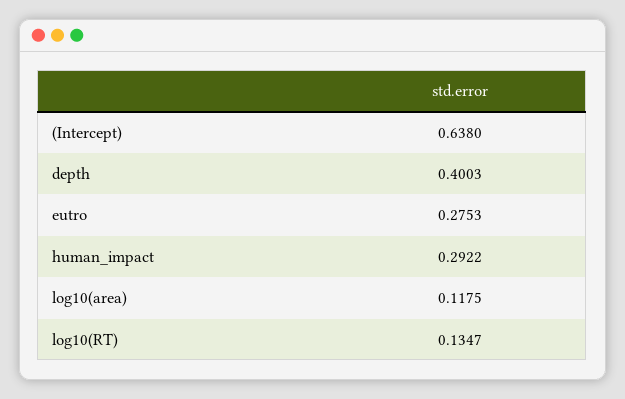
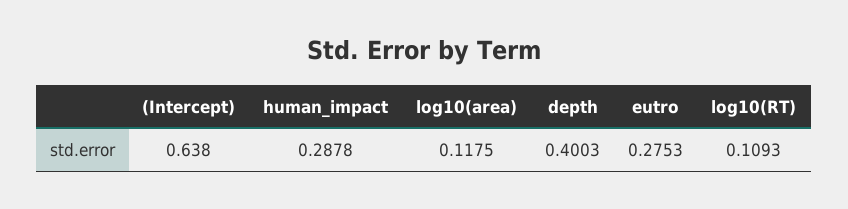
  {
    "(Intercept)": 0.638,
    "depth": 0.4003,
    "eutro": 0.2753,
-   "human_impact": 0.2922,
+   "human_impact": 0.2878,
    "log10(area)": 0.1175,
-   "log10(RT)": 0.1347
+   "log10(RT)": 0.1093
  }

